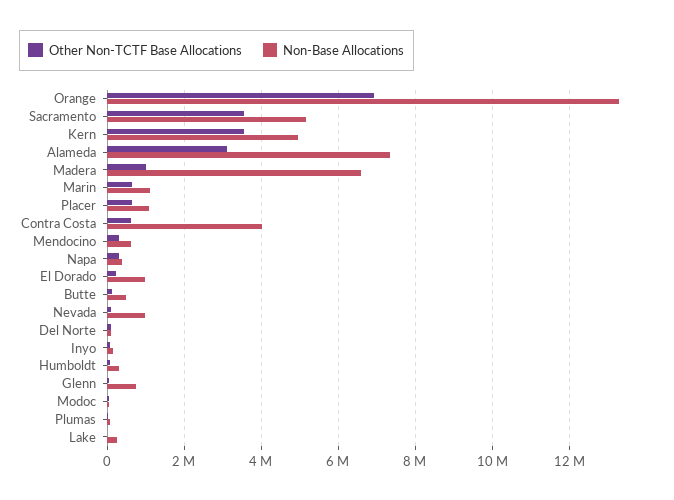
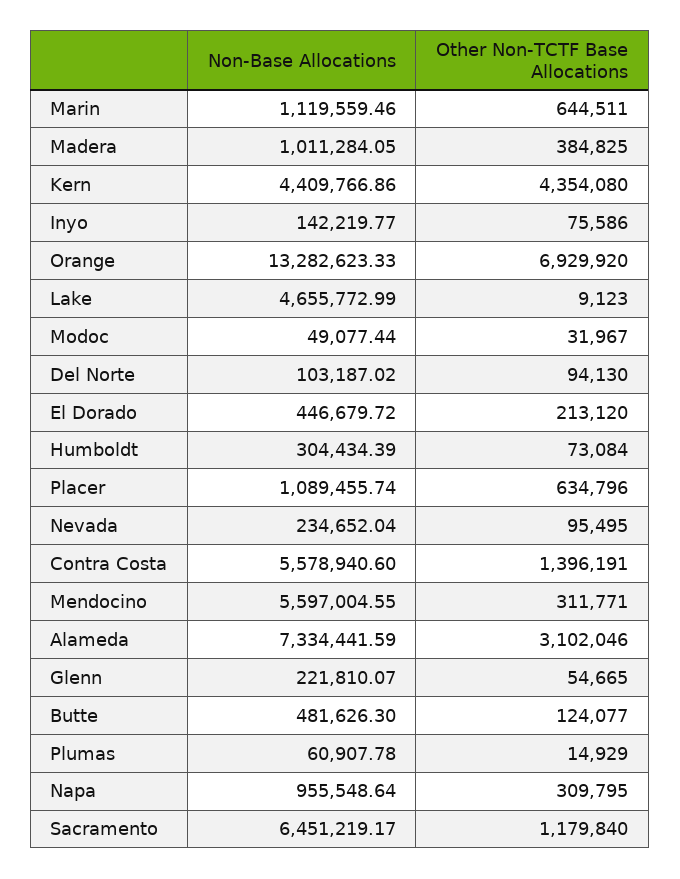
  {
    "Other Non-TCTF Base Allocations": {
      "Orange": 6929920,
-     "Sacramento": 3600000,
+     "Sacramento": 1179840,
-     "Kern": 3600000,
+     "Kern": 4354080,
      "Alameda": 3102046,
-     "Madera": 1000000,
+     "Madera": 384825,
      "Marin": 644511,
      "Placer": 634796,
-     "Contra Costa": 600000,
+     "Contra Costa": 1396191,
      "Mendocino": 311771,
      "Napa": 309795,
      "El Dorado": 213120,
      "Butte": 124077,
      "Nevada": 95495,
      "Del Norte": 94130,
      "Inyo": 75586,
      "Humboldt": 73084,
      "Glenn": 54665,
      "Modoc": 31967,
      "Plumas": 14929,
      "Lake": 9123
    },
    "Non-Base Allocations": {
      "Orange": 13282623.33,
-     "Sacramento": 5200000,
+     "Sacramento": 6451219.17,
-     "Kern": 5000000,
+     "Kern": 4409766.86,
      "Alameda": 7334441.59,
-     "Madera": 6600000,
+     "Madera": 1011284.05,
      "Marin": 1119559.46,
      "Placer": 1089455.74,
-     "Contra Costa": 4000000,
+     "Contra Costa": 5578940.6,
-     "Mendocino": 600000,
+     "Mendocino": 5597004.55,
-     "Napa": 400000,
+     "Napa": 955548.64,
-     "El Dorado": 1000000,
+     "El Dorado": 446679.72,
      "Butte": 481626.3,
-     "Nevada": 1000000,
+     "Nevada": 234652.04,
      "Del Norte": 103187.02,
      "Inyo": 142219.77,
      "Humboldt": 304434.39,
-     "Glenn": 800000,
+     "Glenn": 221810.07,
      "Modoc": 49077.44,
      "Plumas": 60907.78,
-     "Lake": 200000
+     "Lake": 4655772.99
    }
  }

